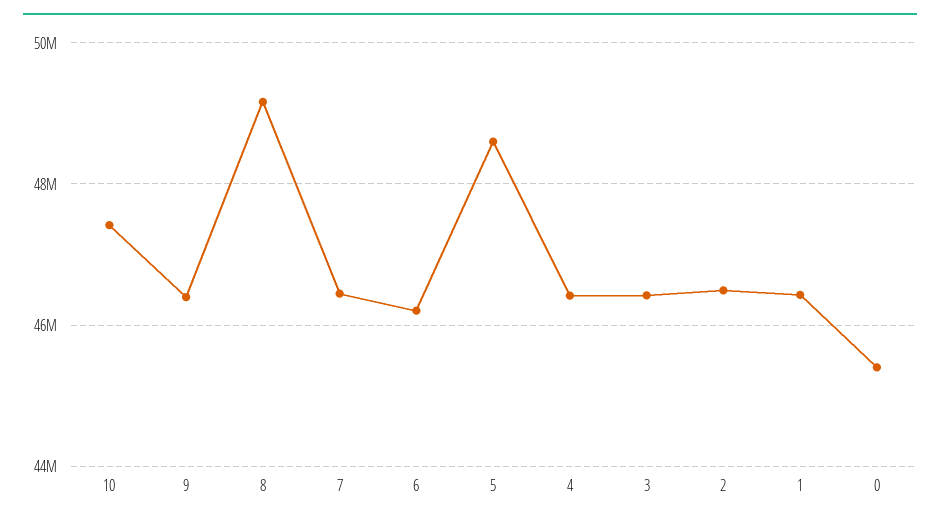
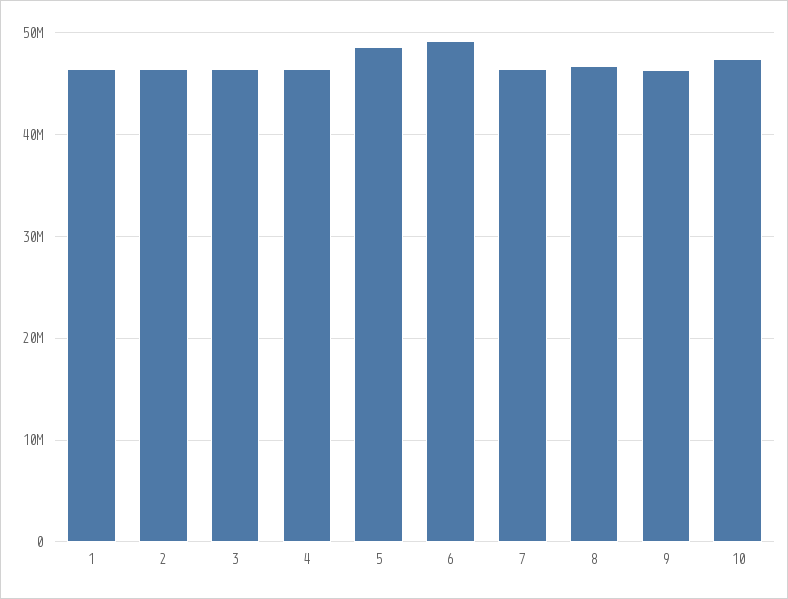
  {
    "10": 47400000,
    "9": 46400000,
-   "8": 49200000,
+   "8": 47000000,
    "7": 46400000,
-   "6": 46200000,
+   "6": 49000000,
    "5": 48600000,
    "4": 46400000,
    "3": 46400000,
    "2": 46400000,
-   "1": 46400000,
+   "1": 46400000
-   "0": 45400000
  }

